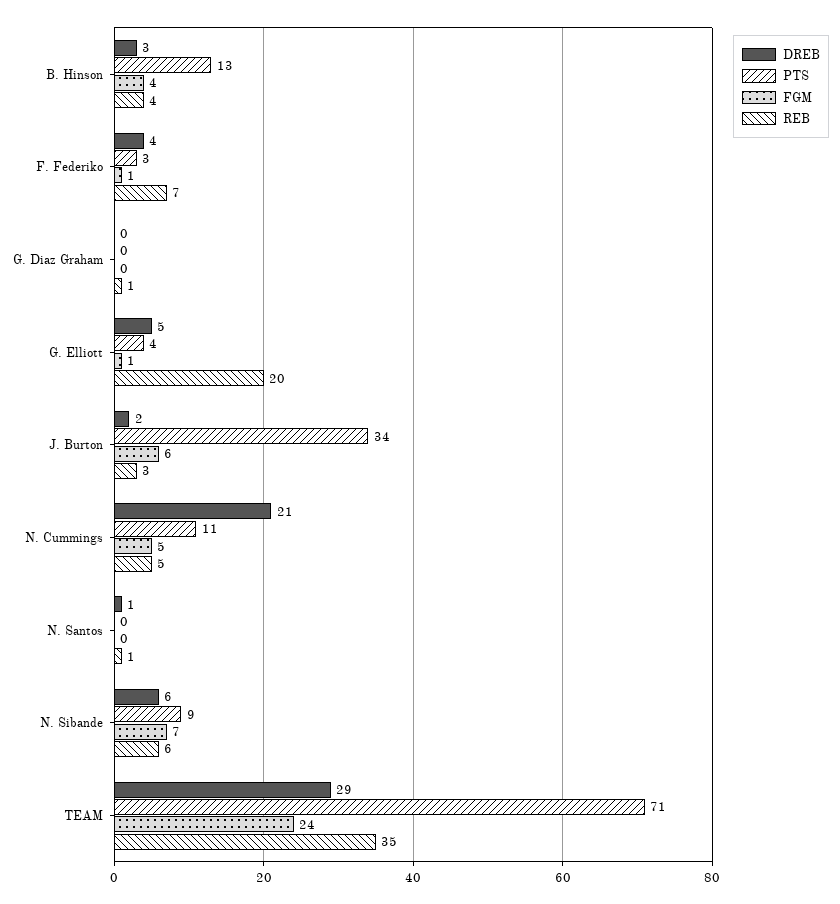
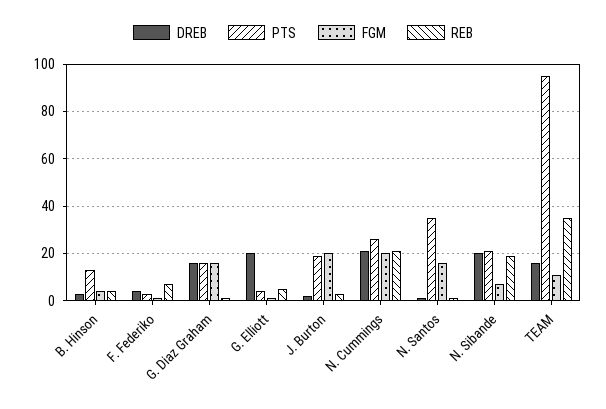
  {
    "DREB": {
      "B. Hinson": 3,
      "F. Federiko": 4,
-     "G. Diaz Graham": 0,
+     "G. Diaz Graham": 15,
-     "G. Elliott": 5,
+     "G. Elliott": 20,
      "J. Burton": 2,
      "N. Cummings": 21,
      "N. Santos": 1,
-     "N. Sibande": 6,
+     "N. Sibande": 20,
-     "TEAM": 29
+     "TEAM": 15
    },
    "PTS": {
      "B. Hinson": 13,
      "F. Federiko": 3,
-     "G. Diaz Graham": 0,
+     "G. Diaz Graham": 15,
      "G. Elliott": 4,
-     "J. Burton": 34,
+     "J. Burton": 20,
-     "N. Cummings": 11,
+     "N. Cummings": 25,
-     "N. Santos": 0,
+     "N. Santos": 35,
-     "N. Sibande": 9,
+     "N. Sibande": 20,
-     "TEAM": 71
+     "TEAM": 95
    },
    "FGM": {
      "B. Hinson": 4,
      "F. Federiko": 1,
-     "G. Diaz Graham": 0,
+     "G. Diaz Graham": 15,
      "G. Elliott": 1,
-     "J. Burton": 6,
+     "J. Burton": 20,
-     "N. Cummings": 5,
+     "N. Cummings": 20,
-     "N. Santos": 0,
+     "N. Santos": 15,
      "N. Sibande": 7,
-     "TEAM": 24
+     "TEAM": 10
    },
    "REB": {
      "B. Hinson": 4,
      "F. Federiko": 7,
      "G. Diaz Graham": 1,
-     "G. Elliott": 20,
+     "G. Elliott": 5,
      "J. Burton": 3,
-     "N. Cummings": 5,
+     "N. Cummings": 20,
      "N. Santos": 1,
-     "N. Sibande": 6,
+     "N. Sibande": 20,
      "TEAM": 35
    }
  }

